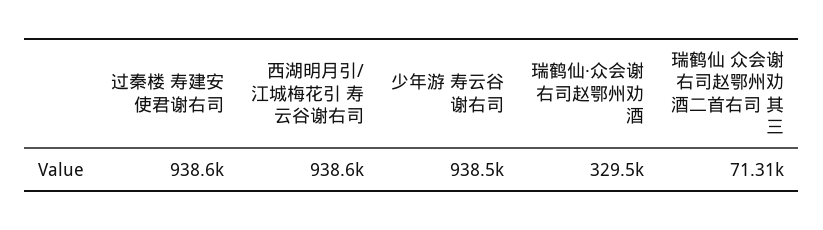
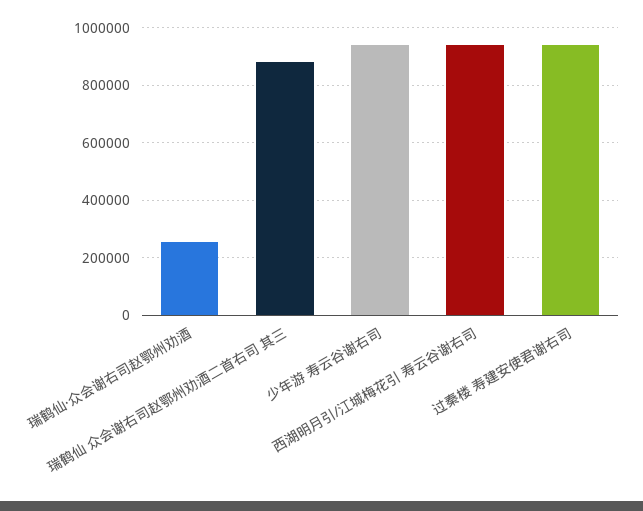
  {
    "过秦楼 寿建安使君谢右司": 938600,
    "西湖明月引/江城梅花引 寿云谷谢右司": 938600,
    "少年游 寿云谷谢右司": 938500,
-   "瑞鹤仙·众会谢右司赵鄂州劝酒": 329500,
+   "瑞鹤仙·众会谢右司赵鄂州劝酒": 250000,
-   "瑞鹤仙 众会谢右司赵鄂州劝酒二首右司 其三": 71310
+   "瑞鹤仙 众会谢右司赵鄂州劝酒二首右司 其三": 875000
  }

